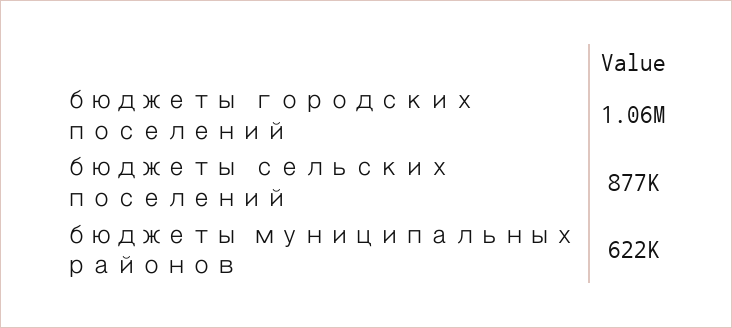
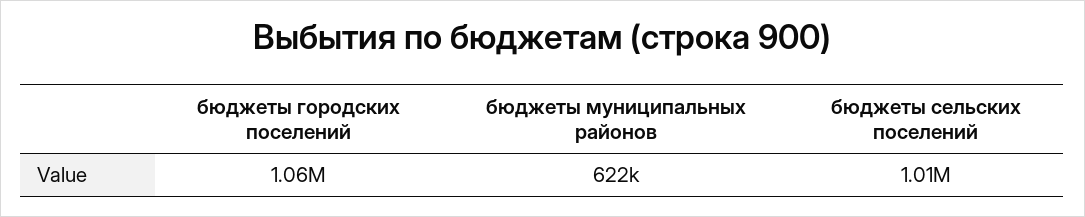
  {
    "бюджеты городских поселений": 1060000,
-   "бюджеты сельских поселений": 877000,
+   "бюджеты сельских поселений": 1010000,
    "бюджеты муниципальных районов": 622000
  }

